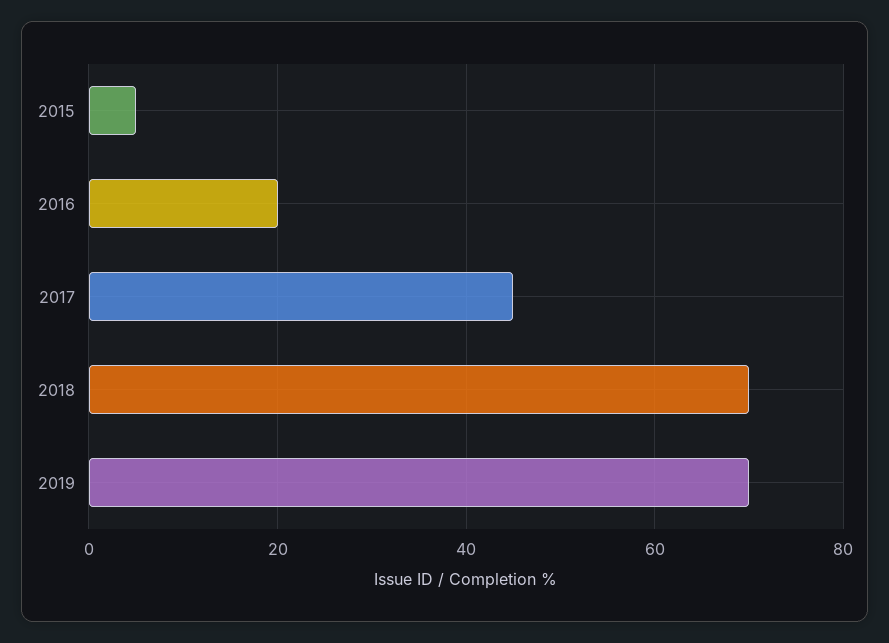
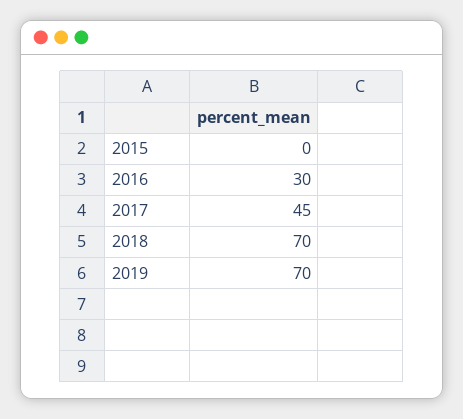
  {
-   "2015": 5,
+   "2015": 0,
-   "2016": 20,
+   "2016": 30,
    "2017": 45,
    "2018": 70,
    "2019": 70
  }

